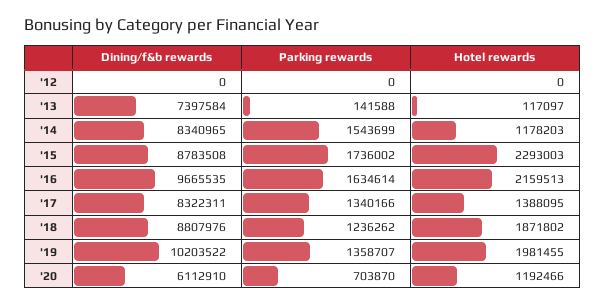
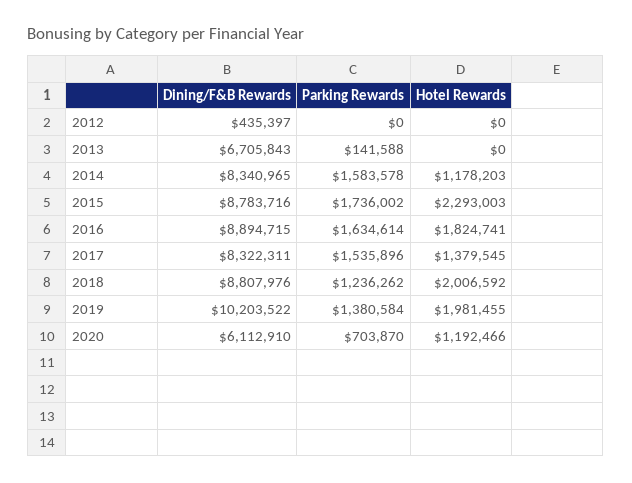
  {
    "Dining/f&b rewards": {
-     "'12": 0,
+     "'12": 435397,
-     "'13": 7397584,
+     "'13": 6705843,
      "'14": 8340965,
-     "'15": 8783508,
+     "'15": 8783716,
-     "'16": 9665535,
+     "'16": 8894715,
      "'17": 8322311,
      "'18": 8807976,
      "'19": 10203522,
      "'20": 6112910
    },
    "Parking rewards": {
      "'12": 0,
      "'13": 141588,
-     "'14": 1543699,
+     "'14": 1583578,
      "'15": 1736002,
      "'16": 1634614,
-     "'17": 1340166,
+     "'17": 1535896,
      "'18": 1236262,
-     "'19": 1358707,
+     "'19": 1380584,
      "'20": 703870
    },
    "Hotel rewards": {
      "'12": 0,
-     "'13": 117097,
+     "'13": 0,
      "'14": 1178203,
      "'15": 2293003,
-     "'16": 2159513,
+     "'16": 1824741,
-     "'17": 1388095,
+     "'17": 1379545,
-     "'18": 1871802,
+     "'18": 2006592,
      "'19": 1981455,
      "'20": 1192466
    }
  }

